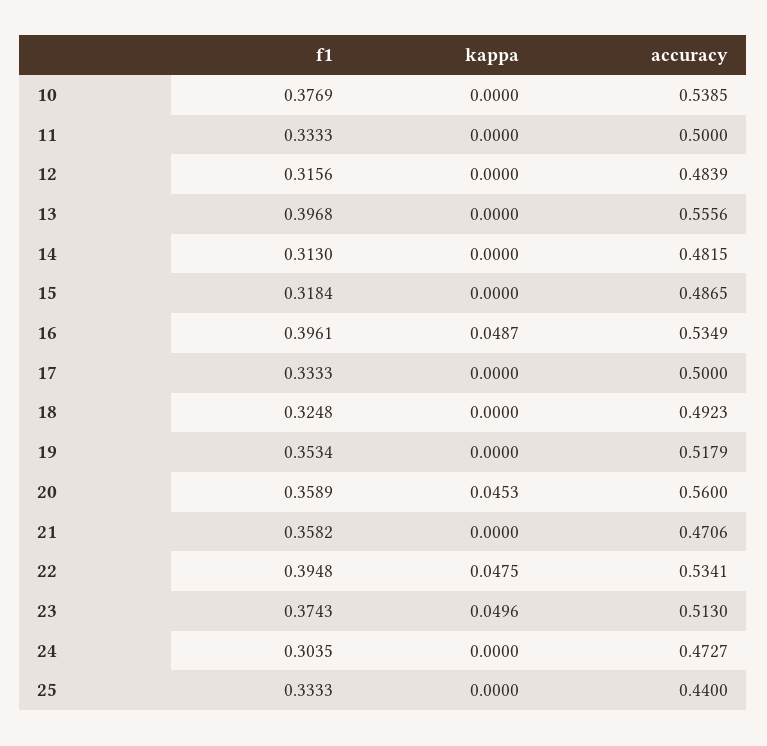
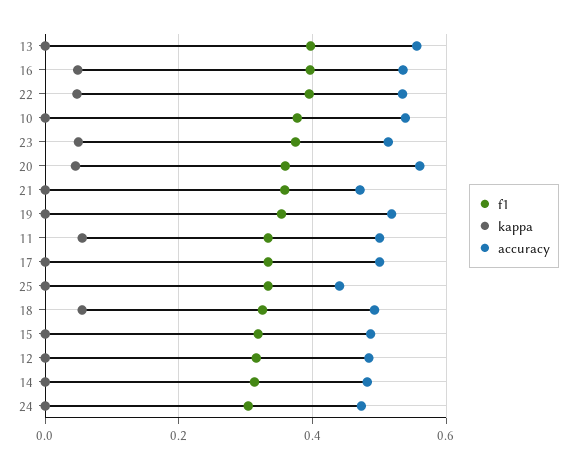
  {
    "f1": {
      "10": 0.3769,
      "11": 0.3333,
      "12": 0.3156,
      "13": 0.3968,
      "14": 0.313,
      "15": 0.3184,
      "16": 0.3961,
      "17": 0.3333,
      "18": 0.3248,
      "19": 0.3534,
      "20": 0.3589,
      "21": 0.3582,
      "22": 0.3948,
      "23": 0.3743,
      "24": 0.3035,
      "25": 0.3333
    },
    "kappa": {
      "10": 0,
-     "11": 0,
+     "11": 0.06,
      "12": 0,
      "13": 0,
      "14": 0,
      "15": 0,
      "16": 0.0487,
      "17": 0,
-     "18": 0,
+     "18": 0.06,
      "19": 0,
      "20": 0.0453,
      "21": 0,
      "22": 0.0475,
      "23": 0.0496,
      "24": 0,
      "25": 0
    },
    "accuracy": {
      "10": 0.5385,
      "11": 0.5,
      "12": 0.4839,
      "13": 0.5556,
      "14": 0.4815,
      "15": 0.4865,
      "16": 0.5349,
      "17": 0.5,
      "18": 0.4923,
      "19": 0.5179,
      "20": 0.56,
      "21": 0.4706,
      "22": 0.5341,
      "23": 0.513,
      "24": 0.4727,
      "25": 0.44
    }
  }

